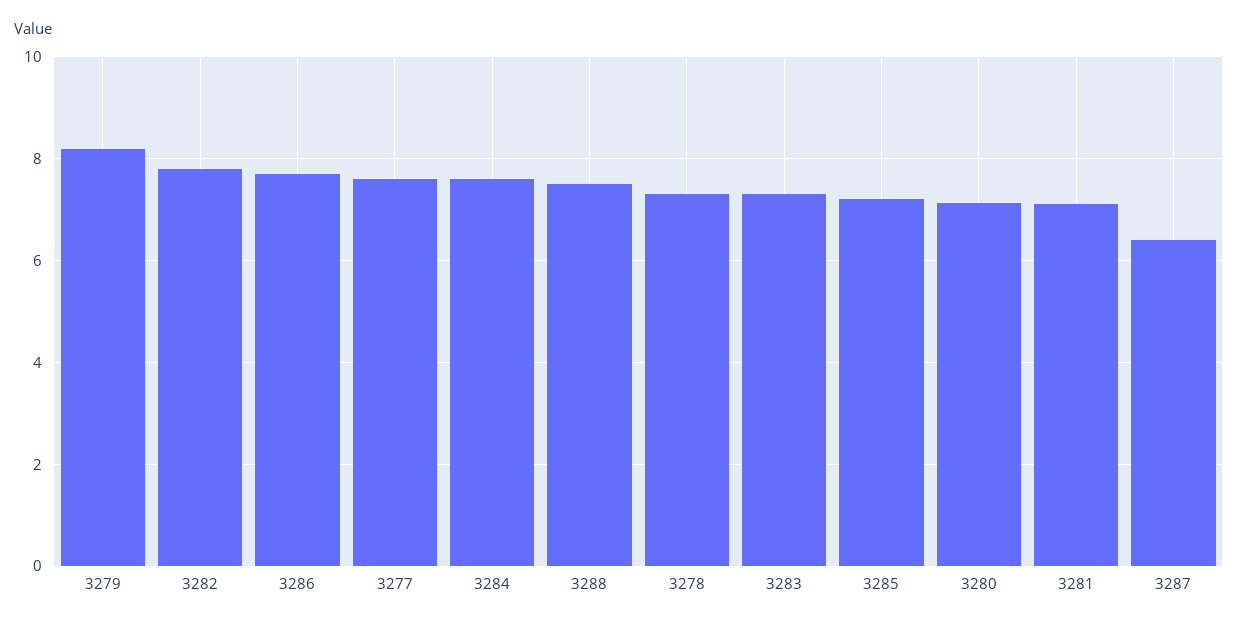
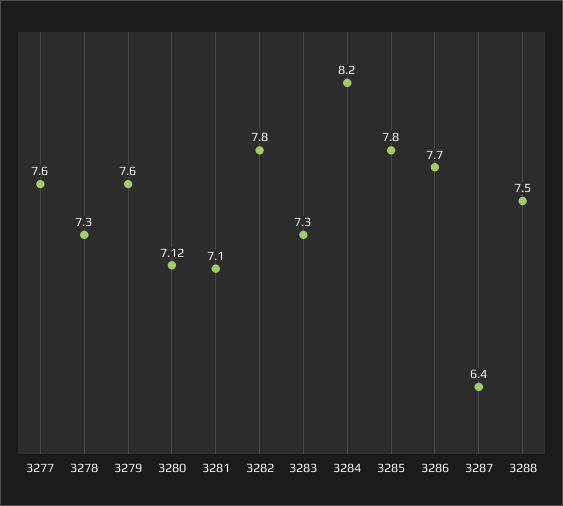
  {
-   "3279": 8.2,
+   "3279": 7.6,
    "3282": 7.8,
    "3286": 7.7,
    "3277": 7.6,
-   "3284": 7.6,
+   "3284": 8.2,
    "3288": 7.5,
    "3278": 7.3,
    "3283": 7.3,
-   "3285": 7.2,
+   "3285": 7.8,
    "3280": 7.12,
    "3281": 7.1,
    "3287": 6.4
  }

